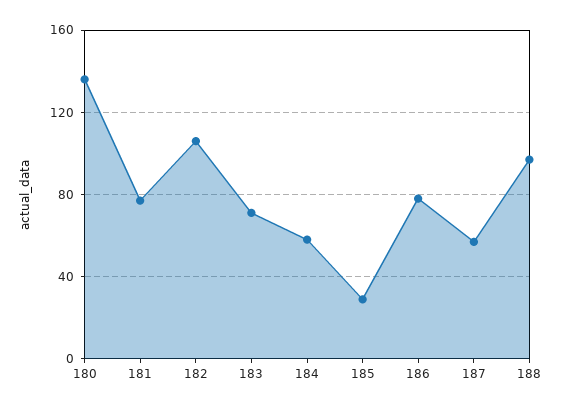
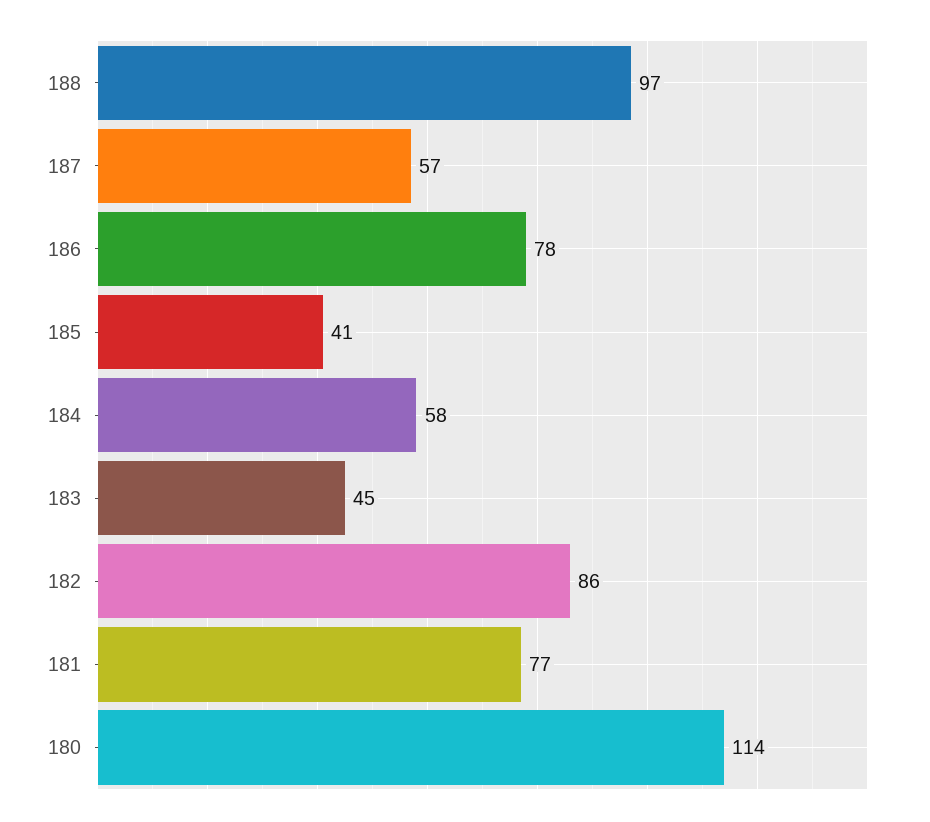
  {
-   "180": 135,
+   "180": 114,
    "181": 77,
-   "182": 105,
+   "182": 86,
-   "183": 70,
+   "183": 45,
    "184": 58,
-   "185": 30,
+   "185": 41,
    "186": 78,
    "187": 57,
    "188": 97
  }

